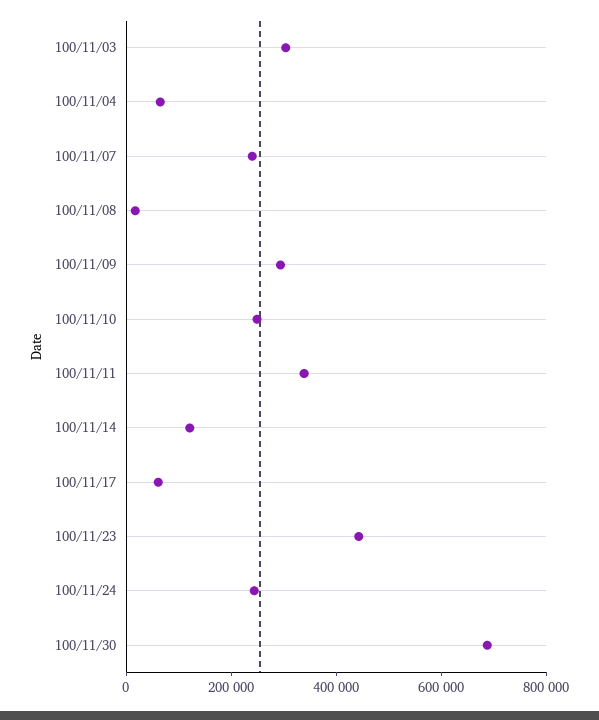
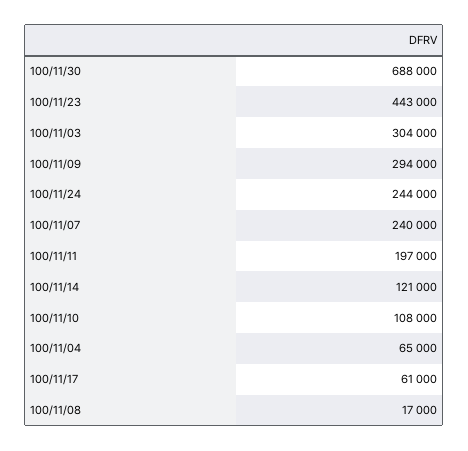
  {
    "100/11/03": 304000,
    "100/11/04": 65000,
    "100/11/07": 240000,
    "100/11/08": 17000,
    "100/11/09": 294000,
-   "100/11/10": 250000,
+   "100/11/10": 108000,
-   "100/11/11": 350000,
+   "100/11/11": 197000,
    "100/11/14": 121000,
    "100/11/17": 61000,
    "100/11/23": 443000,
    "100/11/24": 244000,
    "100/11/30": 688000
  }

